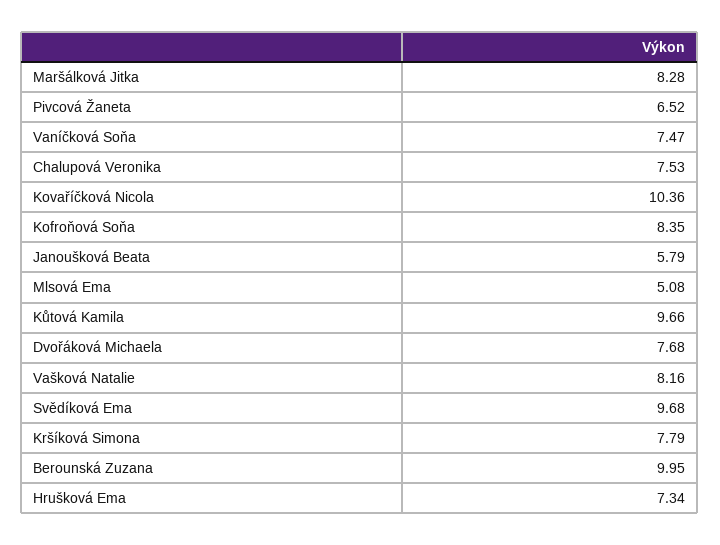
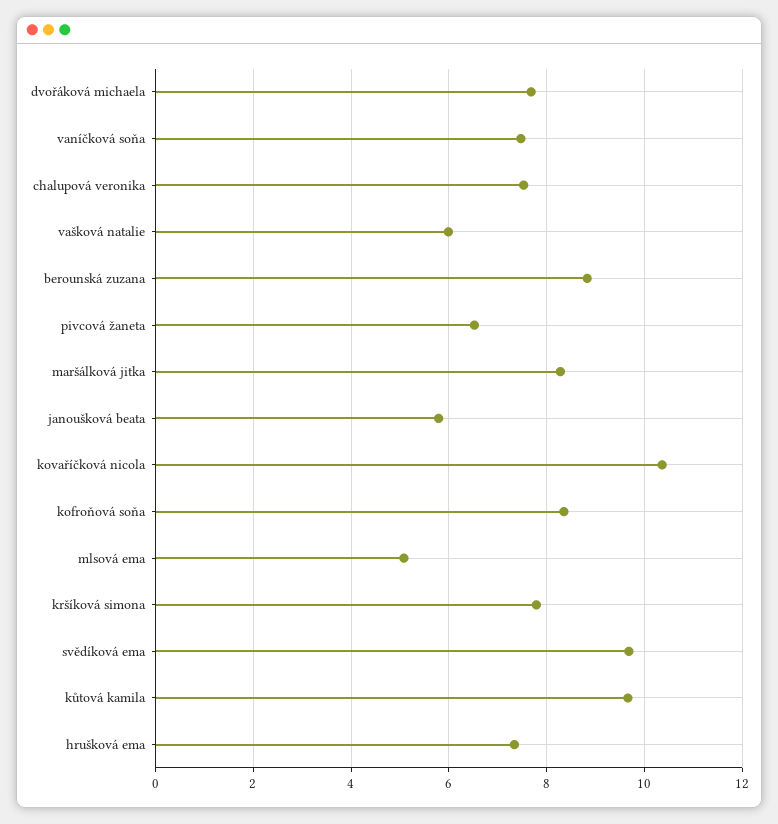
  {
    "Maršálková Jitka": 8.28,
    "Pivcová Žaneta": 6.52,
    "Vaníčková Soňa": 7.47,
    "Chalupová Veronika": 7.53,
    "Kovaříčková Nicola": 10.36,
    "Kofroňová Soňa": 8.35,
    "Janoušková Beata": 5.79,
    "Mlsová Ema": 5.08,
    "Kůtová Kamila": 9.66,
    "Dvořáková Michaela": 7.68,
-   "Vašková Natalie": 8.16,
+   "Vašková Natalie": 6,
    "Svědíková Ema": 9.68,
    "Kršíková Simona": 7.79,
-   "Berounská Zuzana": 9.95,
+   "Berounská Zuzana": 8.8,
    "Hrušková Ema": 7.34
  }

